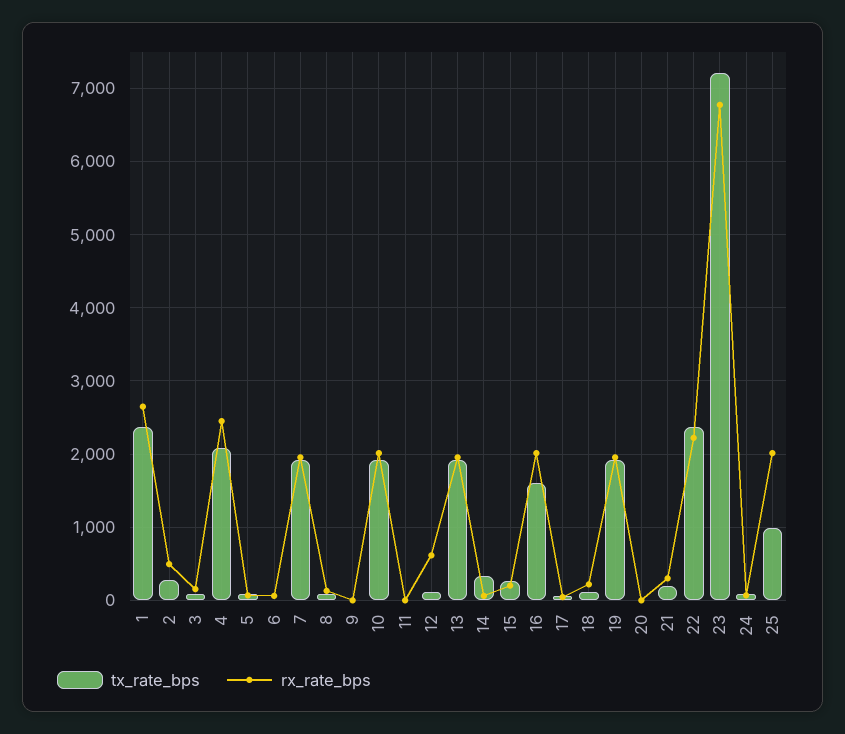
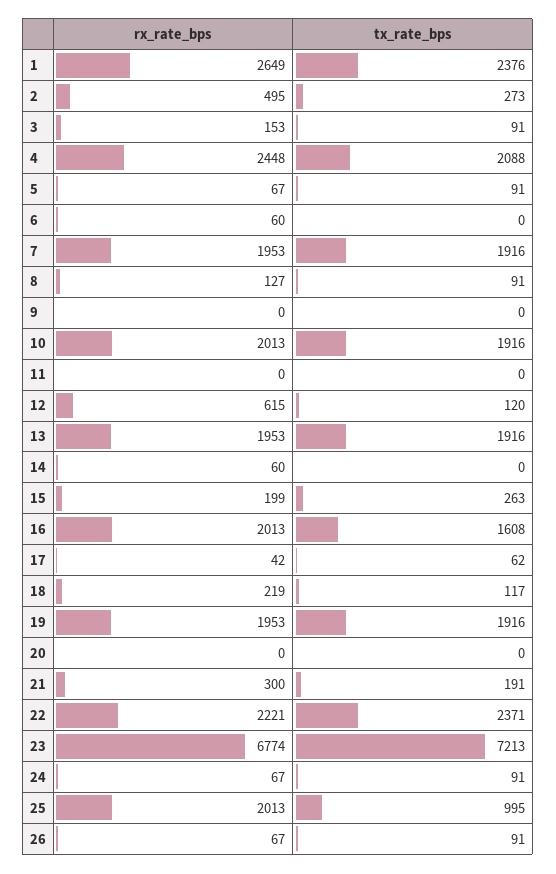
  {
    "tx_rate_bps": {
      "1": 2376,
      "2": 273,
      "3": 91,
      "4": 2088,
      "5": 91,
      "6": 0,
      "7": 1916,
      "8": 91,
      "9": 0,
      "10": 1916,
      "11": 0,
      "12": 120,
      "13": 1916,
-     "14": 300,
+     "14": 0,
      "15": 263,
      "16": 1608,
      "17": 62,
      "18": 117,
      "19": 1916,
      "20": 0,
      "21": 191,
      "22": 2371,
      "23": 7213,
      "24": 91,
-     "25": 995
+     "25": 995,
+     "26": 91
    },
    "rx_rate_bps": {
      "1": 2649,
      "2": 495,
      "3": 153,
      "4": 2448,
      "5": 67,
      "6": 60,
      "7": 1953,
      "8": 127,
      "9": 0,
      "10": 2013,
      "11": 0,
      "12": 615,
      "13": 1953,
      "14": 60,
      "15": 199,
      "16": 2013,
      "17": 42,
      "18": 219,
      "19": 1953,
      "20": 0,
      "21": 300,
      "22": 2221,
      "23": 6774,
      "24": 67,
-     "25": 2013
+     "25": 2013,
+     "26": 67
    }
  }

